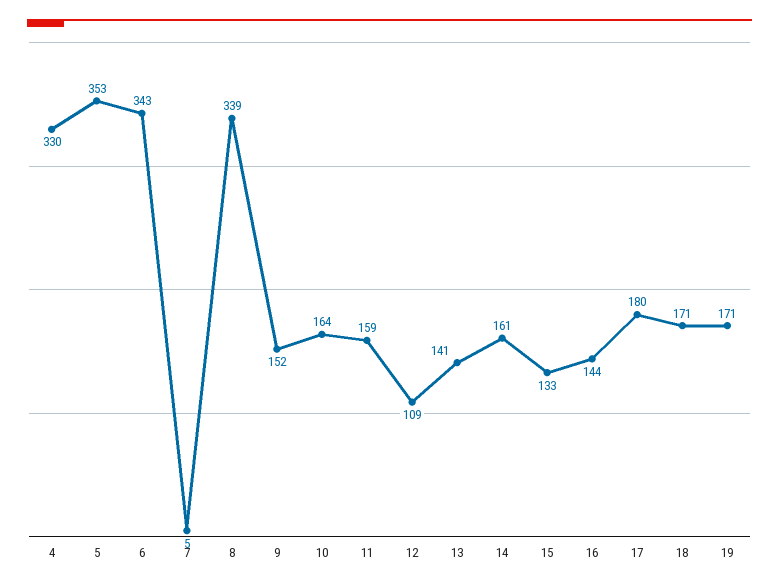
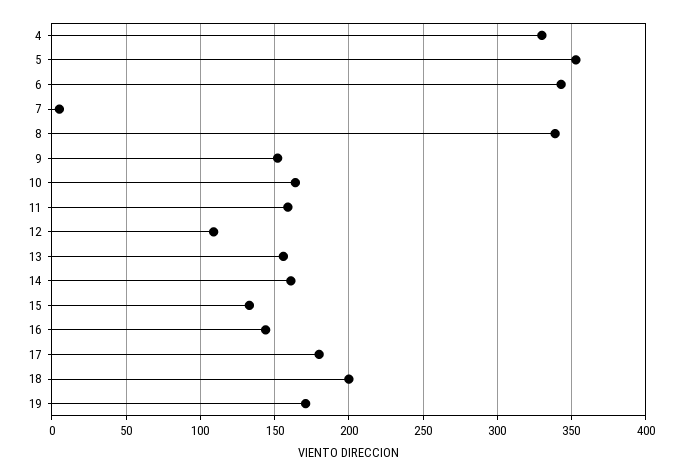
  {
    "4": 330,
    "5": 353,
    "6": 343,
    "7": 5,
    "8": 339,
    "9": 152,
    "10": 164,
    "11": 159,
    "12": 109,
-   "13": 141,
+   "13": 155,
    "14": 161,
    "15": 133,
    "16": 144,
    "17": 180,
-   "18": 171,
+   "18": 200,
    "19": 171
  }

